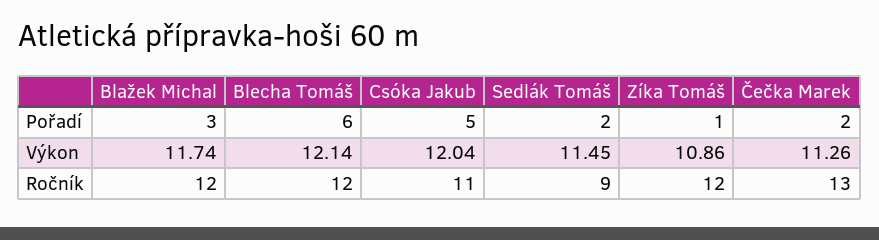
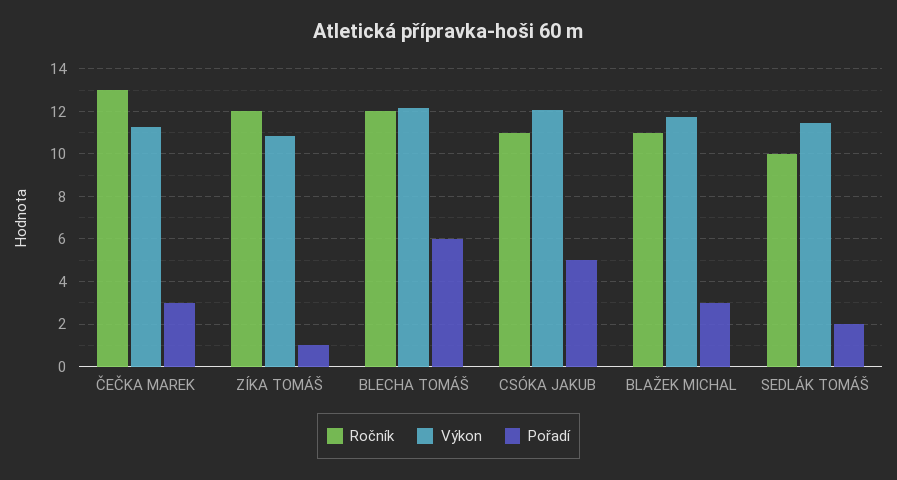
  {
    "Pořadí": {
      "Blažek Michal": 3,
      "Blecha Tomáš": 6,
      "Csóka Jakub": 5,
      "Sedlák Tomáš": 2,
      "Zíka Tomáš": 1,
-     "Čečka Marek": 2
+     "Čečka Marek": 3
    },
    "Výkon": {
      "Blažek Michal": 11.74,
      "Blecha Tomáš": 12.14,
      "Csóka Jakub": 12.04,
      "Sedlák Tomáš": 11.45,
      "Zíka Tomáš": 10.86,
      "Čečka Marek": 11.26
    },
    "Ročník": {
-     "Blažek Michal": 12,
+     "Blažek Michal": 11,
      "Blecha Tomáš": 12,
      "Csóka Jakub": 11,
-     "Sedlák Tomáš": 9,
+     "Sedlák Tomáš": 10,
      "Zíka Tomáš": 12,
      "Čečka Marek": 13
    }
  }

